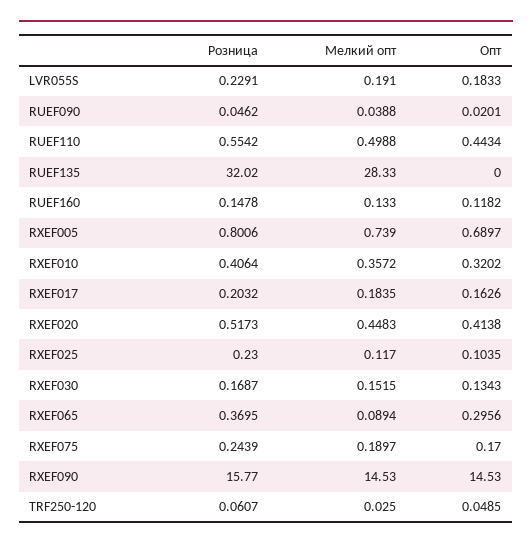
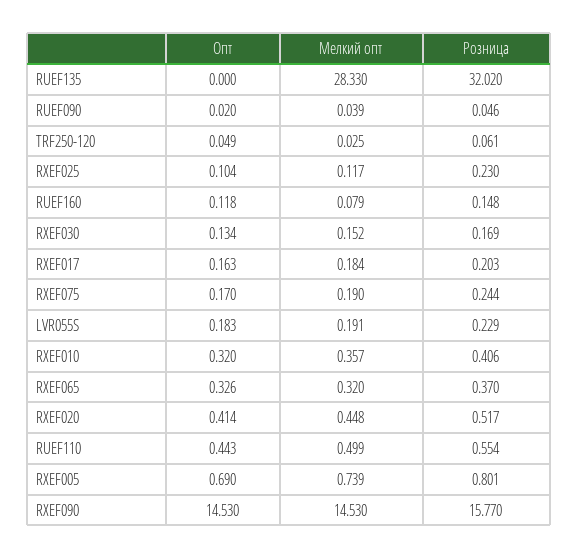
  {
    "Розница": {
      "LVR055S": 0.2291,
      "RUEF090": 0.0462,
      "RUEF110": 0.5542,
      "RUEF135": 32.02,
      "RUEF160": 0.1478,
      "RXEF005": 0.8006,
      "RXEF010": 0.4064,
      "RXEF017": 0.2032,
      "RXEF020": 0.5173,
      "RXEF025": 0.23,
      "RXEF030": 0.1687,
      "RXEF065": 0.3695,
      "RXEF075": 0.2439,
      "RXEF090": 15.77,
      "TRF250-120": 0.0607
    },
    "Мелкий опт": {
      "LVR055S": 0.191,
      "RUEF090": 0.0388,
      "RUEF110": 0.4988,
      "RUEF135": 28.33,
-     "RUEF160": 0.133,
+     "RUEF160": 0.079,
      "RXEF005": 0.739,
      "RXEF010": 0.3572,
      "RXEF017": 0.1835,
      "RXEF020": 0.4483,
      "RXEF025": 0.117,
      "RXEF030": 0.1515,
-     "RXEF065": 0.0894,
+     "RXEF065": 0.32,
      "RXEF075": 0.1897,
      "RXEF090": 14.53,
      "TRF250-120": 0.025
    },
    "Опт": {
      "LVR055S": 0.1833,
      "RUEF090": 0.0201,
      "RUEF110": 0.4434,
      "RUEF135": 0,
      "RUEF160": 0.1182,
      "RXEF005": 0.6897,
      "RXEF010": 0.3202,
      "RXEF017": 0.1626,
      "RXEF020": 0.4138,
      "RXEF025": 0.1035,
      "RXEF030": 0.1343,
-     "RXEF065": 0.2956,
+     "RXEF065": 0.326,
      "RXEF075": 0.17,
      "RXEF090": 14.53,
      "TRF250-120": 0.0485
    }
  }

